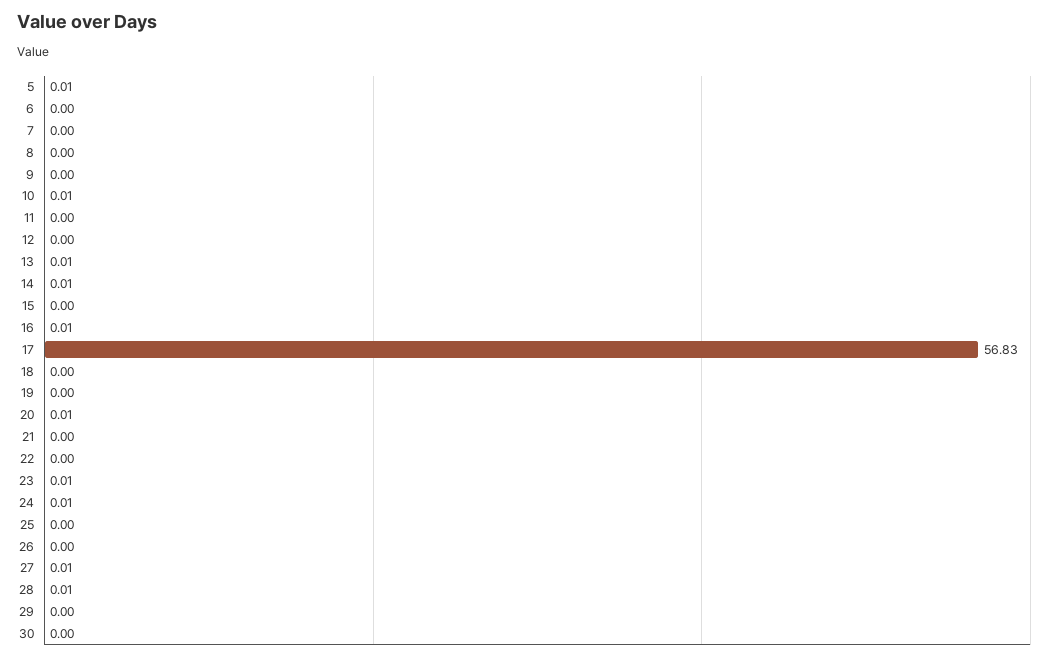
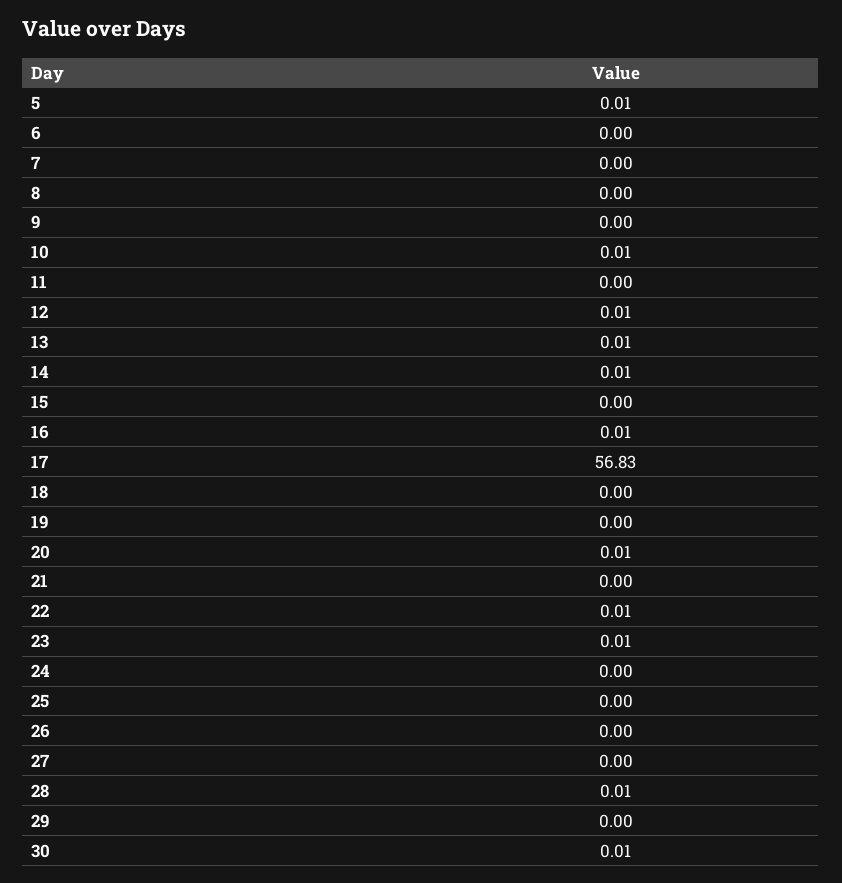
  {
    "5": 0.01,
    "6": 0,
    "7": 0,
    "8": 0,
    "9": 0,
    "10": 0.01,
    "11": 0,
-   "12": 0,
+   "12": 0.01,
    "13": 0.01,
    "14": 0.01,
    "15": 0,
    "16": 0.01,
    "17": 56.83,
    "18": 0,
    "19": 0,
    "20": 0.01,
    "21": 0,
-   "22": 0,
+   "22": 0.01,
    "23": 0.01,
-   "24": 0.01,
+   "24": 0,
    "25": 0,
    "26": 0,
-   "27": 0.01,
+   "27": 0,
    "28": 0.01,
    "29": 0,
-   "30": 0
+   "30": 0.01
  }

